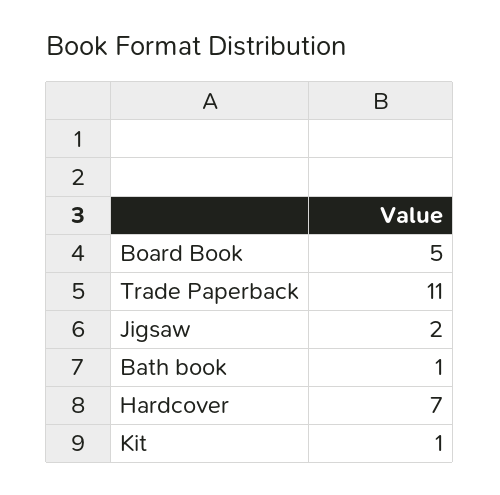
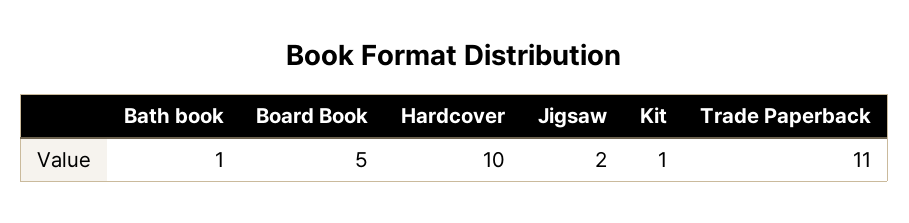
  {
    "Board Book": 5,
    "Trade Paperback": 11,
    "Jigsaw": 2,
    "Bath book": 1,
-   "Hardcover": 7,
+   "Hardcover": 10,
    "Kit": 1
  }

